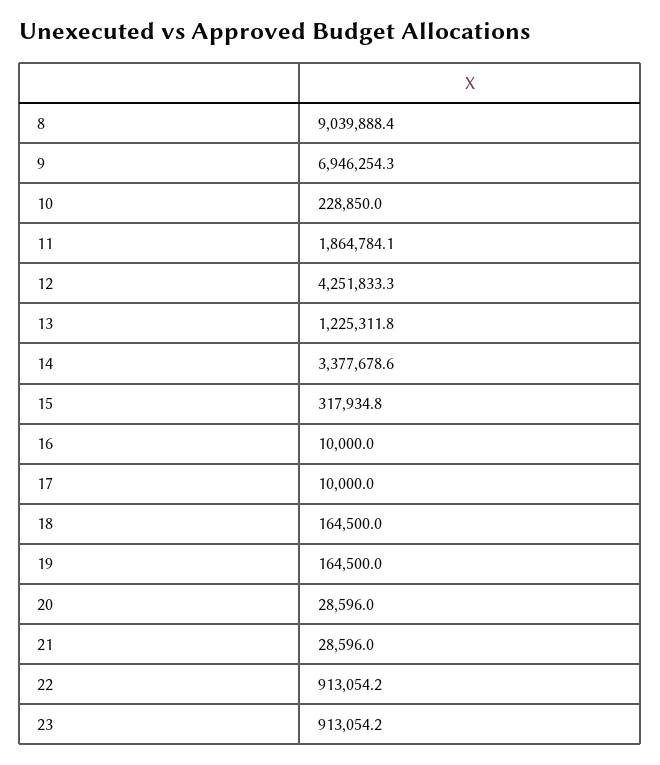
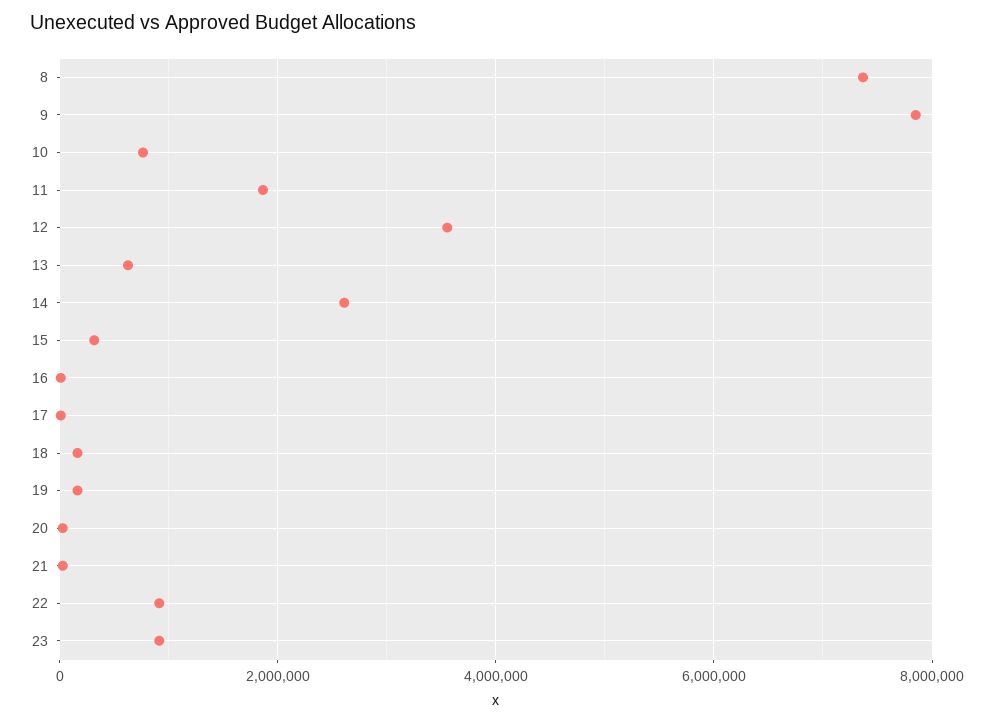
  {
-   "8": 9039888.4,
+   "8": 7400000,
-   "9": 6946254.3,
+   "9": 7800000,
-   "10": 228850,
+   "10": 800000,
    "11": 1864784.1,
-   "12": 4251833.3,
+   "12": 3600000,
-   "13": 1225311.8,
+   "13": 600000,
-   "14": 3377678.6,
+   "14": 2600000,
    "15": 317934.8,
    "16": 10000,
    "17": 10000,
    "18": 164500,
    "19": 164500,
    "20": 28596,
    "21": 28596,
    "22": 913054.2,
    "23": 913054.2
  }

